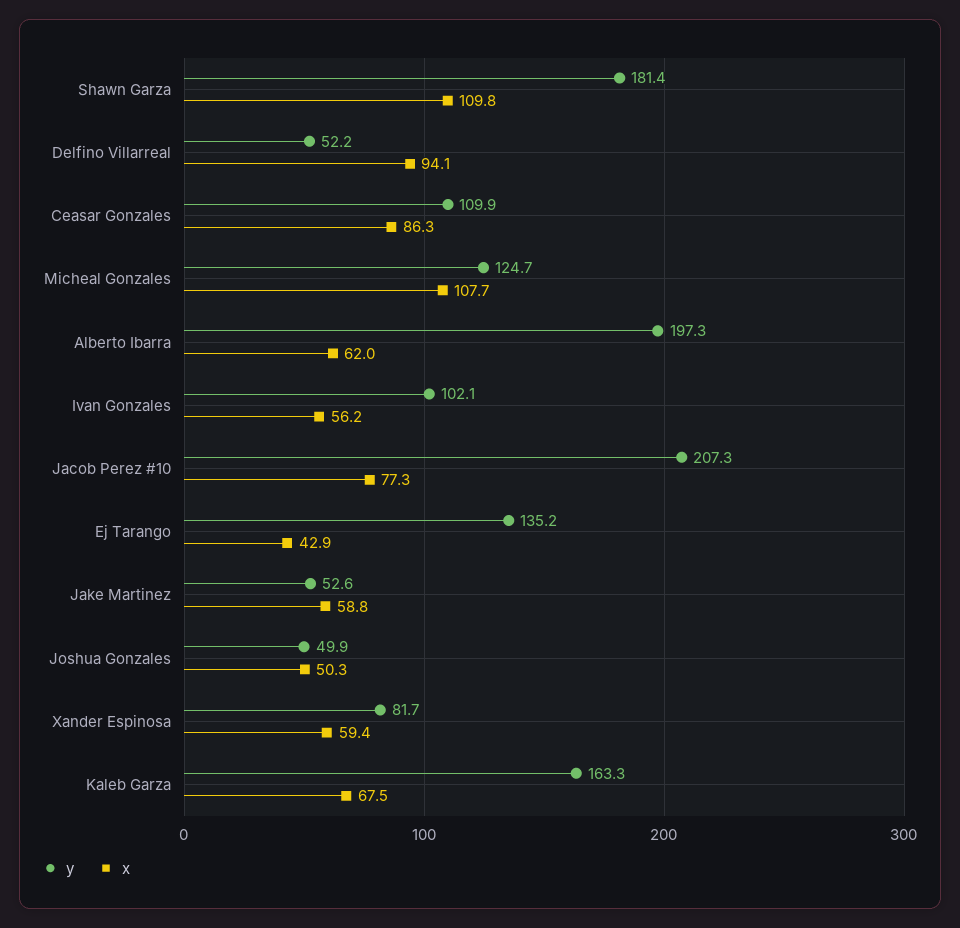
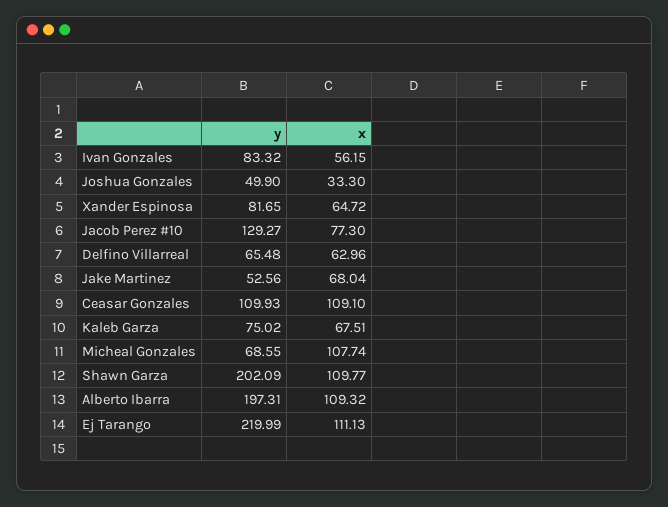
  {
    "y": {
-     "Shawn Garza": 181.4,
+     "Shawn Garza": 202.09,
-     "Delfino Villarreal": 52.2,
+     "Delfino Villarreal": 65.48,
      "Ceasar Gonzales": 109.93,
-     "Micheal Gonzales": 124.7,
+     "Micheal Gonzales": 68.55,
      "Alberto Ibarra": 197.31,
-     "Ivan Gonzales": 102.1,
+     "Ivan Gonzales": 83.32,
-     "Jacob Perez #10": 207.3,
+     "Jacob Perez #10": 129.27,
-     "Ej Tarango": 135.2,
+     "Ej Tarango": 219.99,
      "Jake Martinez": 52.56,
      "Joshua Gonzales": 49.9,
      "Xander Espinosa": 81.65,
-     "Kaleb Garza": 163.3
+     "Kaleb Garza": 75.02
    },
    "x": {
      "Shawn Garza": 109.77,
-     "Delfino Villarreal": 94.1,
+     "Delfino Villarreal": 62.96,
-     "Ceasar Gonzales": 86.3,
+     "Ceasar Gonzales": 109.1,
      "Micheal Gonzales": 107.74,
-     "Alberto Ibarra": 62,
+     "Alberto Ibarra": 109.32,
      "Ivan Gonzales": 56.15,
      "Jacob Perez #10": 77.3,
-     "Ej Tarango": 42.9,
+     "Ej Tarango": 111.13,
-     "Jake Martinez": 58.8,
+     "Jake Martinez": 68.04,
-     "Joshua Gonzales": 50.3,
+     "Joshua Gonzales": 33.3,
-     "Xander Espinosa": 59.4,
+     "Xander Espinosa": 64.72,
      "Kaleb Garza": 67.51
    }
  }

